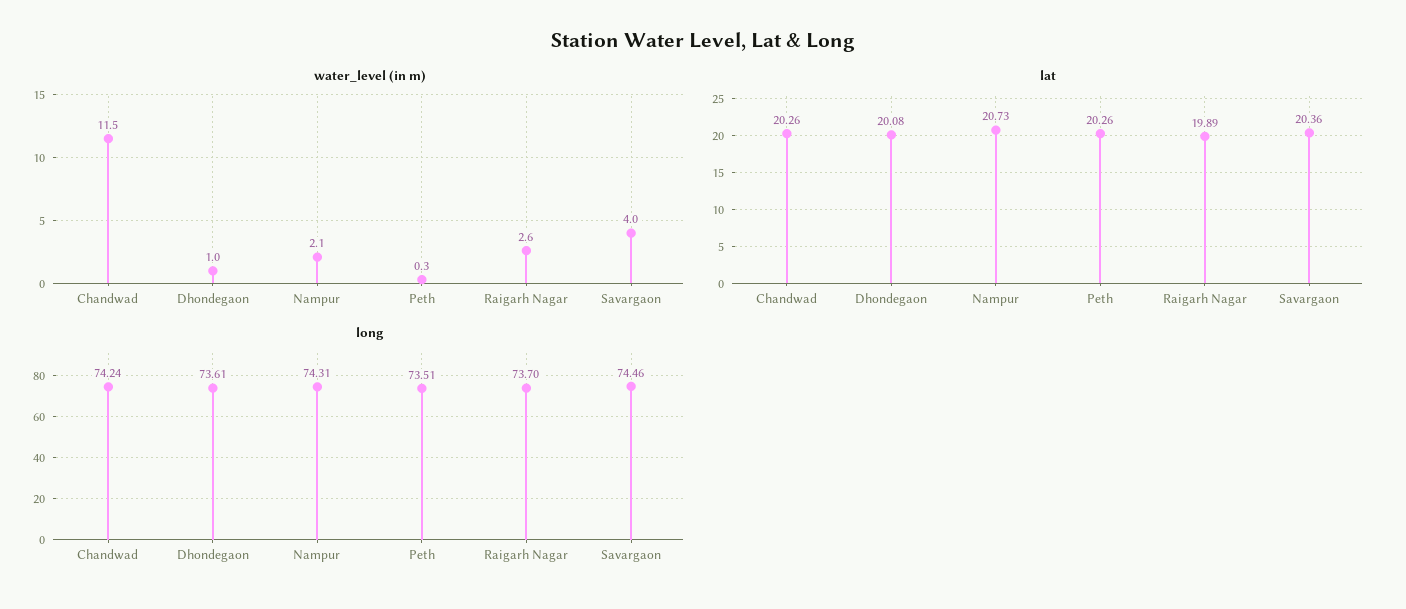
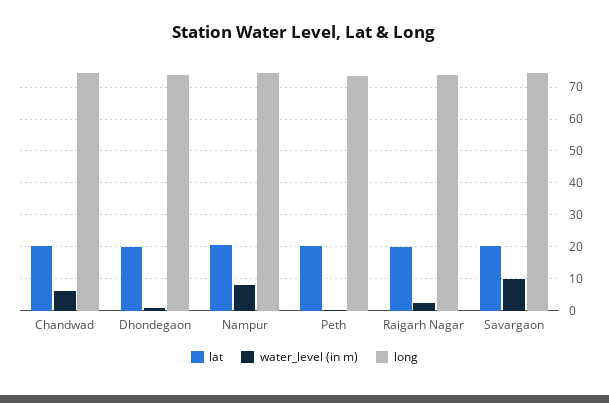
  {
    "water_level (in m)": {
-     "Chandwad": 11.5,
+     "Chandwad": 6,
      "Dhondegaon": 1,
-     "Nampur": 2.1,
+     "Nampur": 8,
      "Peth": 0.3,
      "Raigarh Nagar": 2.6,
-     "Savargaon": 4
+     "Savargaon": 10
    },
    "lat": {
      "Chandwad": 20.26,
      "Dhondegaon": 20.08,
      "Nampur": 20.73,
      "Peth": 20.26,
      "Raigarh Nagar": 19.89,
      "Savargaon": 20.36
    },
    "long": {
      "Chandwad": 74.24,
      "Dhondegaon": 73.61,
      "Nampur": 74.31,
      "Peth": 73.51,
      "Raigarh Nagar": 73.7,
      "Savargaon": 74.46
    }
  }

